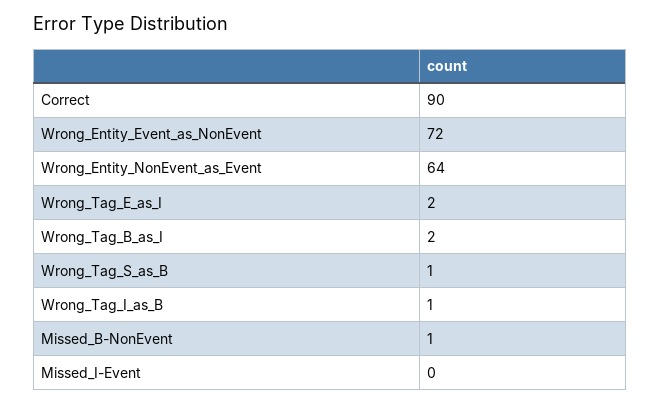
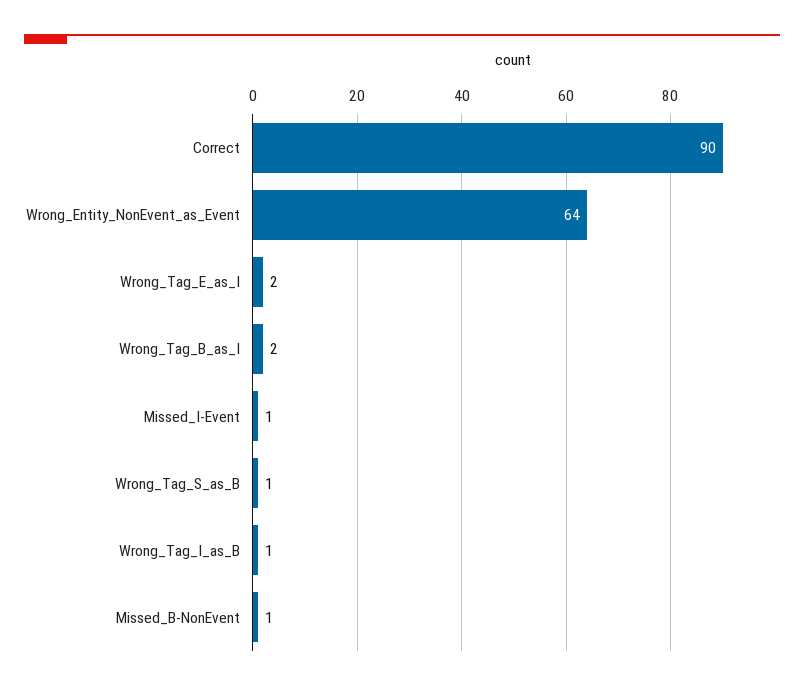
  {
    "Correct": 90,
-   "Wrong_Entity_Event_as_NonEvent": 72,
    "Wrong_Entity_NonEvent_as_Event": 64,
    "Wrong_Tag_E_as_I": 2,
    "Wrong_Tag_B_as_I": 2,
    "Wrong_Tag_S_as_B": 1,
    "Wrong_Tag_I_as_B": 1,
    "Missed_B-NonEvent": 1,
-   "Missed_I-Event": 0
+   "Missed_I-Event": 1
  }

